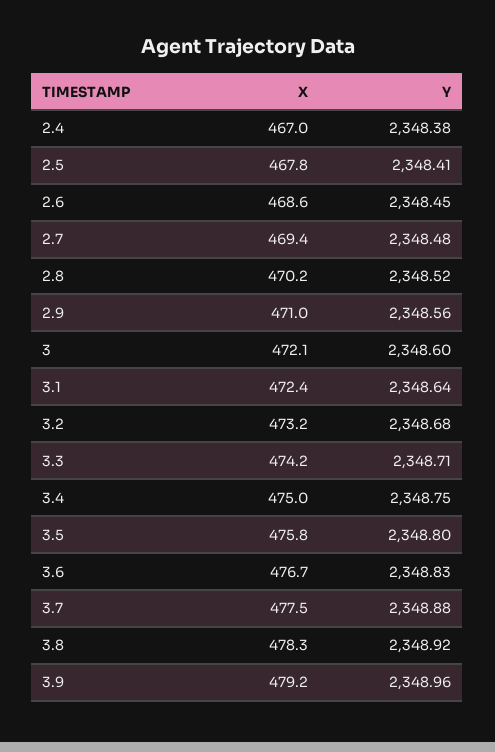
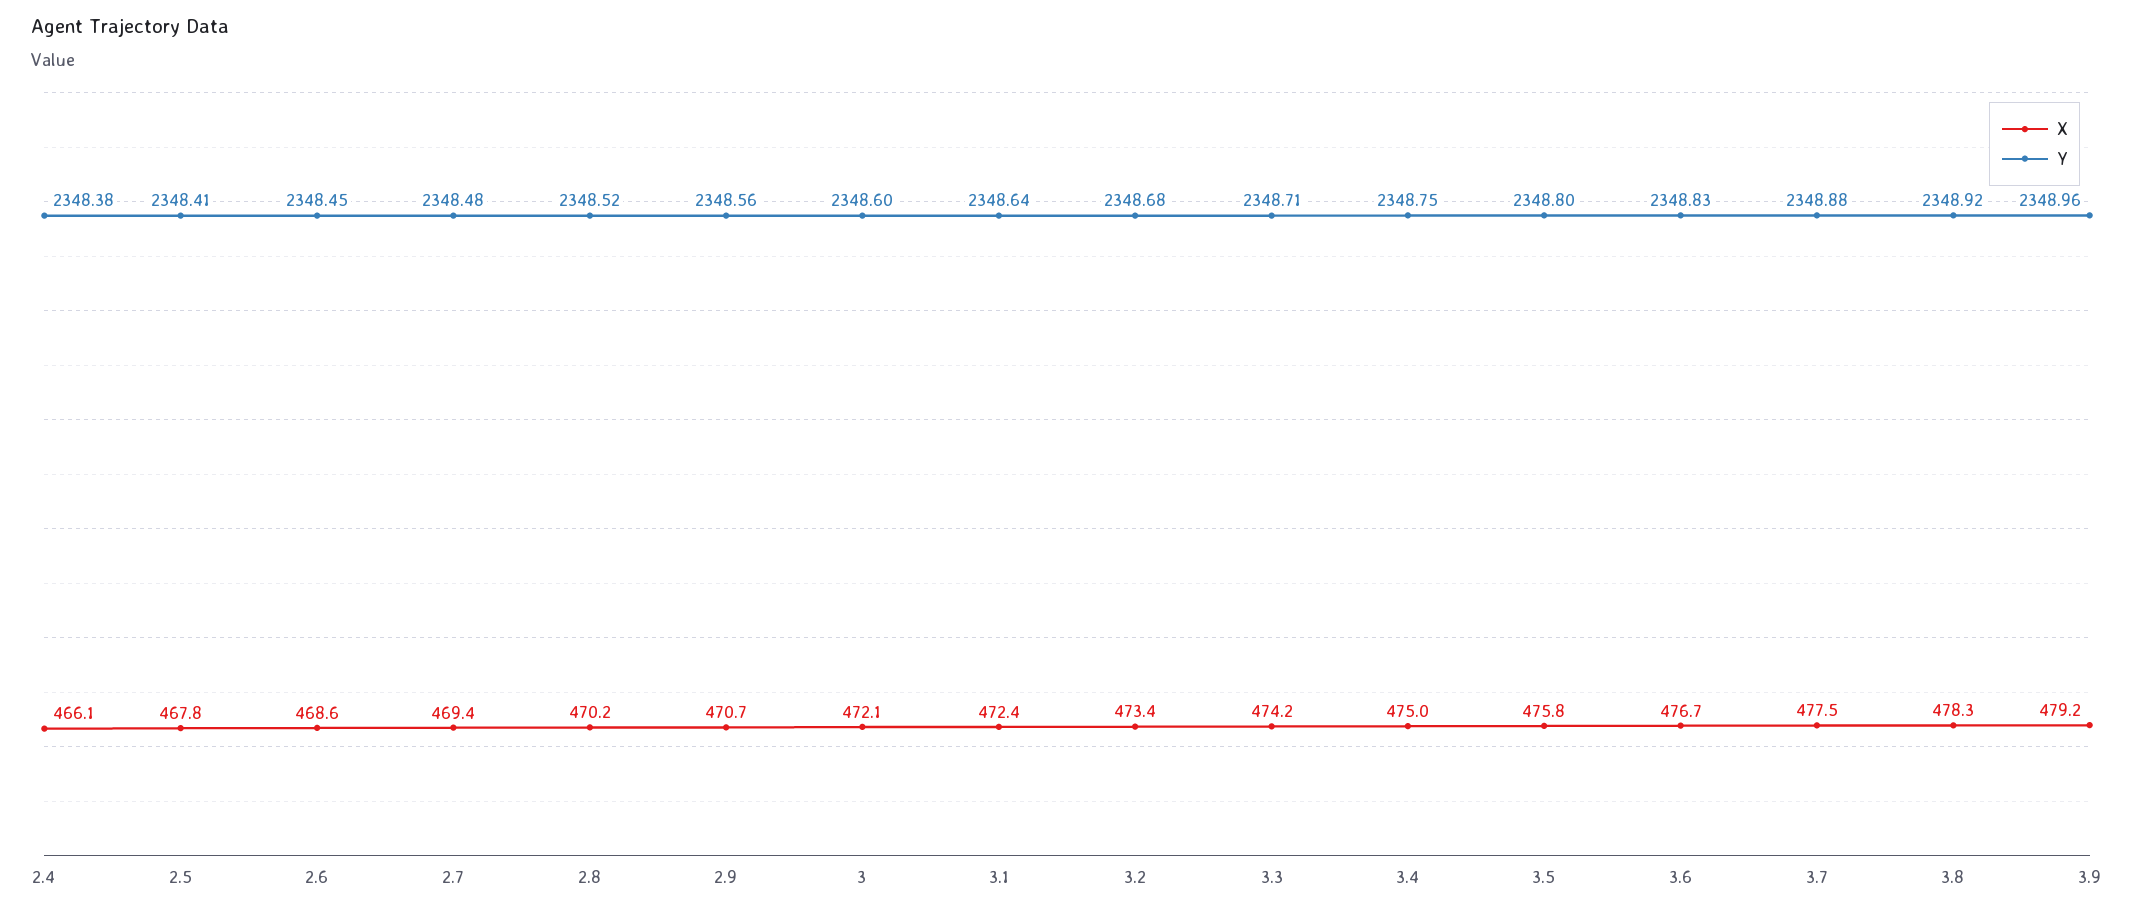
  {
    "X": {
-     "2.4": 467,
+     "2.4": 466.1,
      "2.5": 467.8,
      "2.6": 468.6,
      "2.7": 469.4,
      "2.8": 470.2,
-     "2.9": 471,
+     "2.9": 470.7,
      "3": 472.1,
      "3.1": 472.4,
-     "3.2": 473.2,
+     "3.2": 473.4,
      "3.3": 474.2,
      "3.4": 475,
      "3.5": 475.8,
      "3.6": 476.7,
      "3.7": 477.5,
      "3.8": 478.3,
      "3.9": 479.2
    },
    "Y": {
      "2.4": 2348.38,
      "2.5": 2348.41,
      "2.6": 2348.45,
      "2.7": 2348.48,
      "2.8": 2348.52,
      "2.9": 2348.56,
      "3": 2348.6,
      "3.1": 2348.64,
      "3.2": 2348.68,
      "3.3": 2348.71,
      "3.4": 2348.75,
      "3.5": 2348.8,
      "3.6": 2348.83,
      "3.7": 2348.88,
      "3.8": 2348.92,
      "3.9": 2348.96
    }
  }

